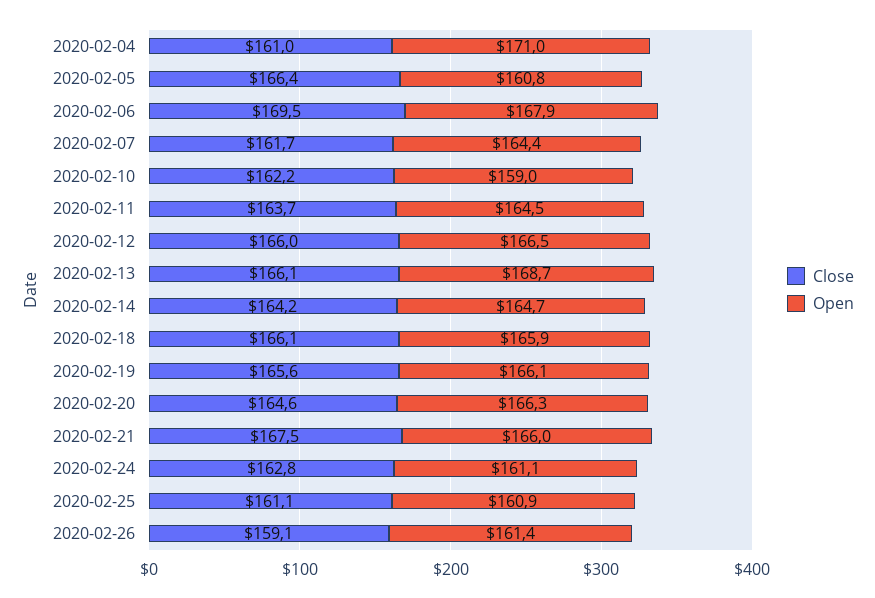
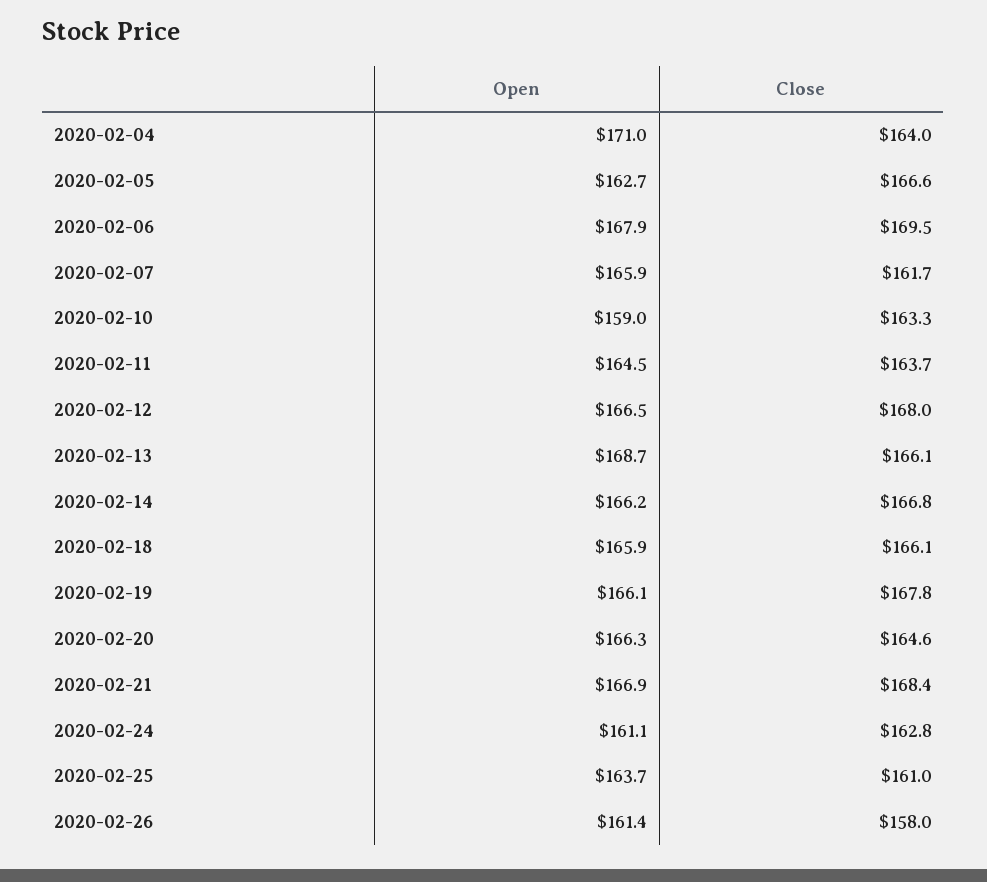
  {
    "Close": {
-     "2020-02-04": 161,
+     "2020-02-04": 164,
-     "2020-02-05": 166.4,
+     "2020-02-05": 166.6,
      "2020-02-06": 169.5,
      "2020-02-07": 161.7,
-     "2020-02-10": 162.2,
+     "2020-02-10": 163.3,
      "2020-02-11": 163.7,
-     "2020-02-12": 166,
+     "2020-02-12": 168,
      "2020-02-13": 166.1,
-     "2020-02-14": 164.2,
+     "2020-02-14": 166.8,
      "2020-02-18": 166.1,
-     "2020-02-19": 165.6,
+     "2020-02-19": 167.8,
      "2020-02-20": 164.6,
-     "2020-02-21": 167.5,
+     "2020-02-21": 168.4,
      "2020-02-24": 162.8,
-     "2020-02-25": 161.1,
+     "2020-02-25": 161,
-     "2020-02-26": 159.1
+     "2020-02-26": 158
    },
    "Open": {
      "2020-02-04": 171,
-     "2020-02-05": 160.8,
+     "2020-02-05": 162.7,
      "2020-02-06": 167.9,
-     "2020-02-07": 164.4,
+     "2020-02-07": 165.9,
      "2020-02-10": 159,
      "2020-02-11": 164.5,
      "2020-02-12": 166.5,
      "2020-02-13": 168.7,
-     "2020-02-14": 164.7,
+     "2020-02-14": 166.2,
      "2020-02-18": 165.9,
      "2020-02-19": 166.1,
      "2020-02-20": 166.3,
-     "2020-02-21": 166,
+     "2020-02-21": 166.9,
      "2020-02-24": 161.1,
-     "2020-02-25": 160.9,
+     "2020-02-25": 163.7,
      "2020-02-26": 161.4
    }
  }

